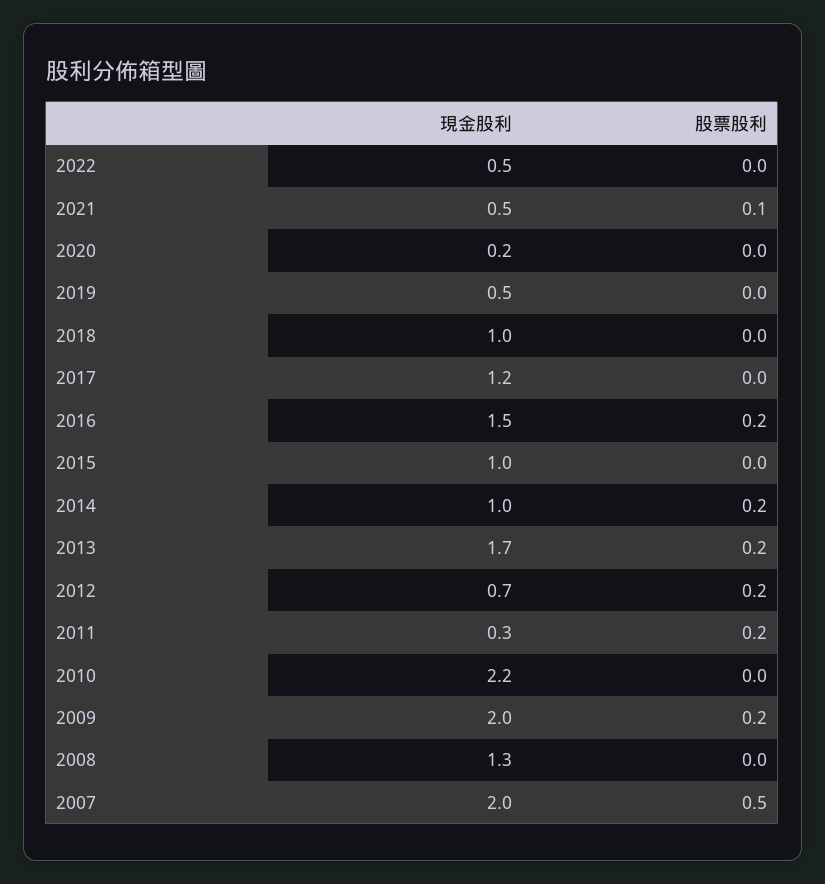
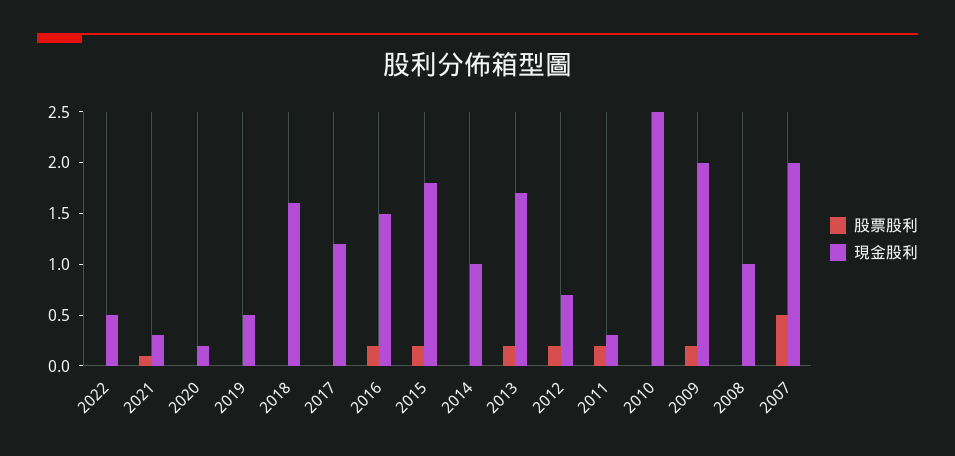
  {
    "現金股利": {
      "2022": 0.5,
-     "2021": 0.5,
+     "2021": 0.3,
      "2020": 0.2,
      "2019": 0.5,
-     "2018": 1,
+     "2018": 1.6,
      "2017": 1.2,
      "2016": 1.5,
-     "2015": 1,
+     "2015": 1.8,
      "2014": 1,
      "2013": 1.7,
      "2012": 0.7,
      "2011": 0.3,
-     "2010": 2.2,
+     "2010": 2.5,
      "2009": 2,
-     "2008": 1.3,
+     "2008": 1,
      "2007": 2
    },
    "股票股利": {
      "2022": 0,
      "2021": 0.1,
      "2020": 0,
      "2019": 0,
      "2018": 0,
      "2017": 0,
      "2016": 0.2,
-     "2015": 0,
+     "2015": 0.2,
-     "2014": 0.2,
+     "2014": 0,
      "2013": 0.2,
      "2012": 0.2,
      "2011": 0.2,
      "2010": 0,
      "2009": 0.2,
      "2008": 0,
      "2007": 0.5
    }
  }

